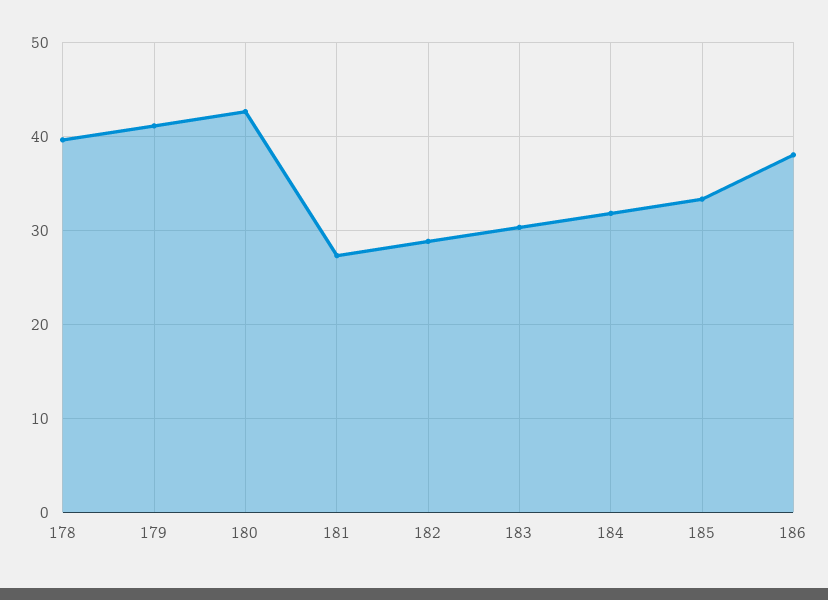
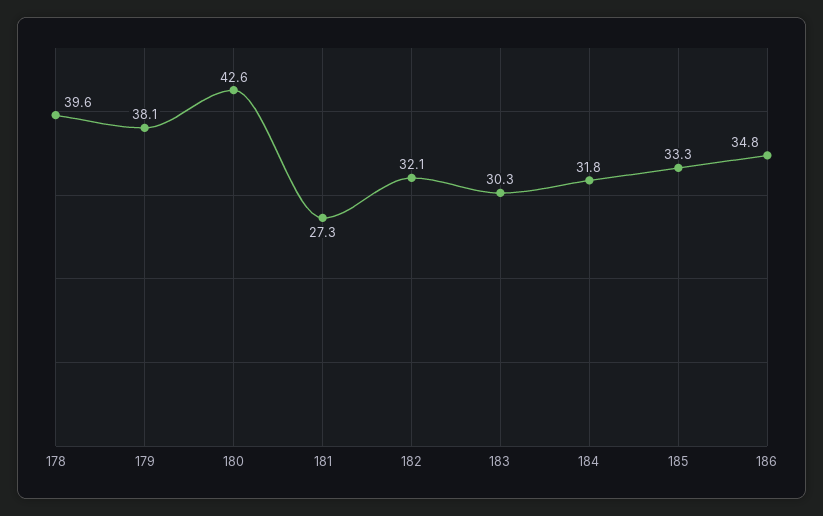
  {
    "178": 39.6,
-   "179": 41,
+   "179": 38.1,
    "180": 42.6,
    "181": 27.3,
-   "182": 29,
+   "182": 32.1,
    "183": 30.3,
    "184": 31.8,
    "185": 33.3,
-   "186": 38
+   "186": 34.8
  }

